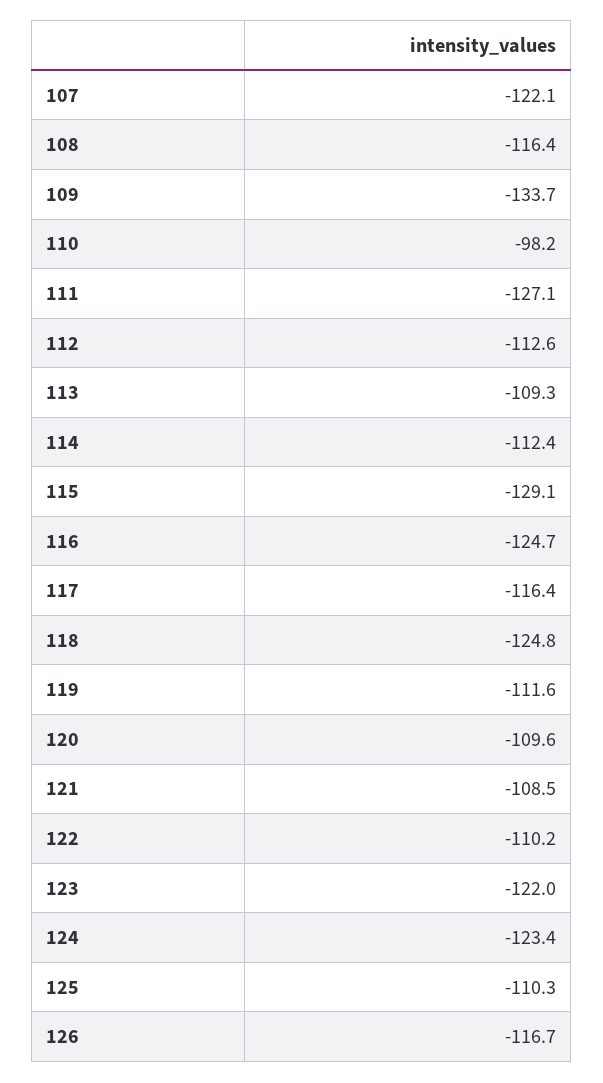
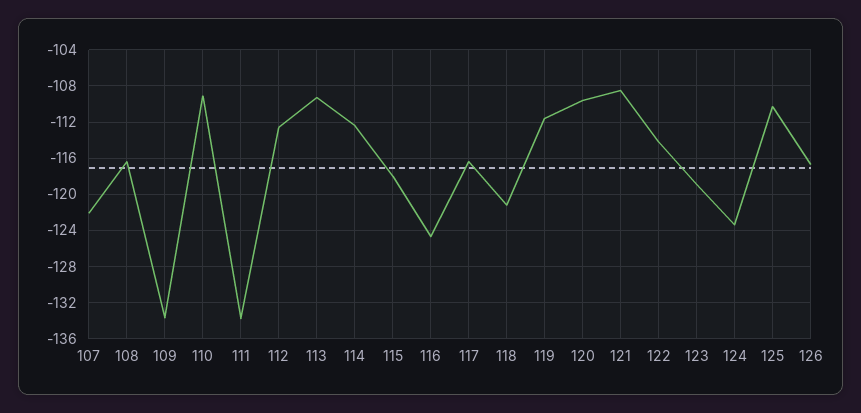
  {
    "107": -122.1,
    "108": -116.4,
    "109": -133.7,
-   "110": -98.2,
+   "110": -109,
-   "111": -127.1,
+   "111": -134,
    "112": -112.6,
    "113": -109.3,
    "114": -112.4,
-   "115": -129.1,
+   "115": -118,
    "116": -124.7,
    "117": -116.4,
-   "118": -124.8,
+   "118": -121,
    "119": -111.6,
    "120": -109.6,
    "121": -108.5,
-   "122": -110.2,
+   "122": -114,
-   "123": -122,
+   "123": -119,
    "124": -123.4,
    "125": -110.3,
    "126": -116.7
  }

